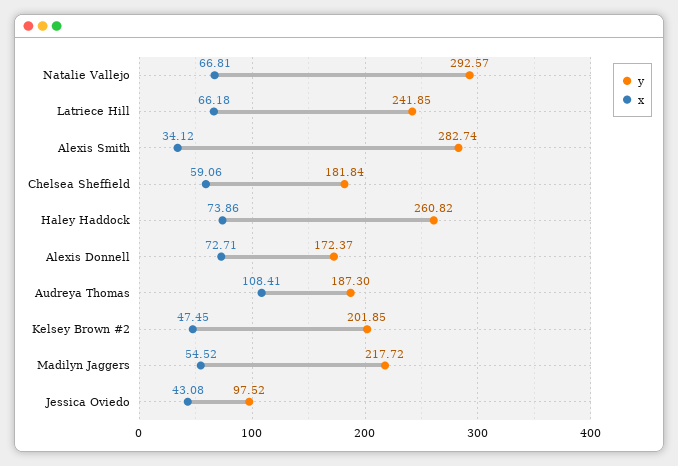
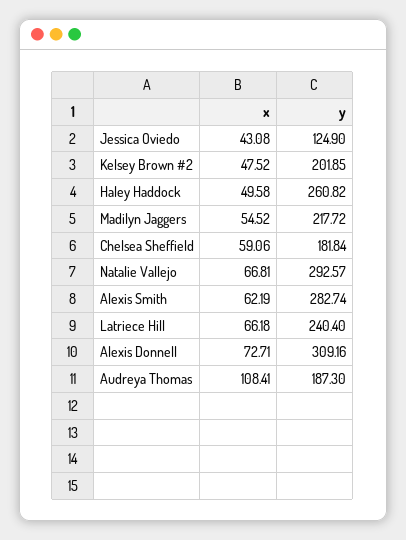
  {
    "y": {
      "Natalie Vallejo": 292.57,
-     "Latriece Hill": 241.85,
+     "Latriece Hill": 240.4,
      "Alexis Smith": 282.74,
      "Chelsea Sheffield": 181.84,
      "Haley Haddock": 260.82,
-     "Alexis Donnell": 172.37,
+     "Alexis Donnell": 309.16,
      "Audreya Thomas": 187.3,
      "Kelsey Brown #2": 201.85,
      "Madilyn Jaggers": 217.72,
-     "Jessica Oviedo": 97.52
+     "Jessica Oviedo": 124.9
    },
    "x": {
      "Natalie Vallejo": 66.81,
      "Latriece Hill": 66.18,
-     "Alexis Smith": 34.12,
+     "Alexis Smith": 62.19,
      "Chelsea Sheffield": 59.06,
-     "Haley Haddock": 73.86,
+     "Haley Haddock": 49.58,
      "Alexis Donnell": 72.71,
      "Audreya Thomas": 108.41,
-     "Kelsey Brown #2": 47.45,
+     "Kelsey Brown #2": 47.52,
      "Madilyn Jaggers": 54.52,
      "Jessica Oviedo": 43.08
    }
  }

